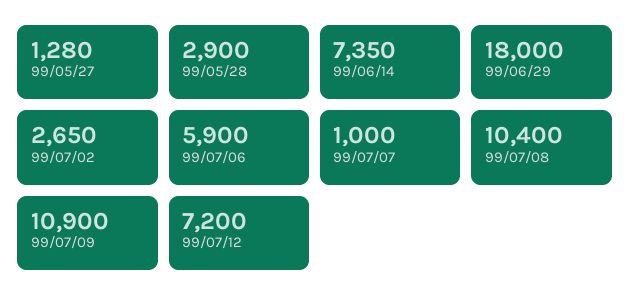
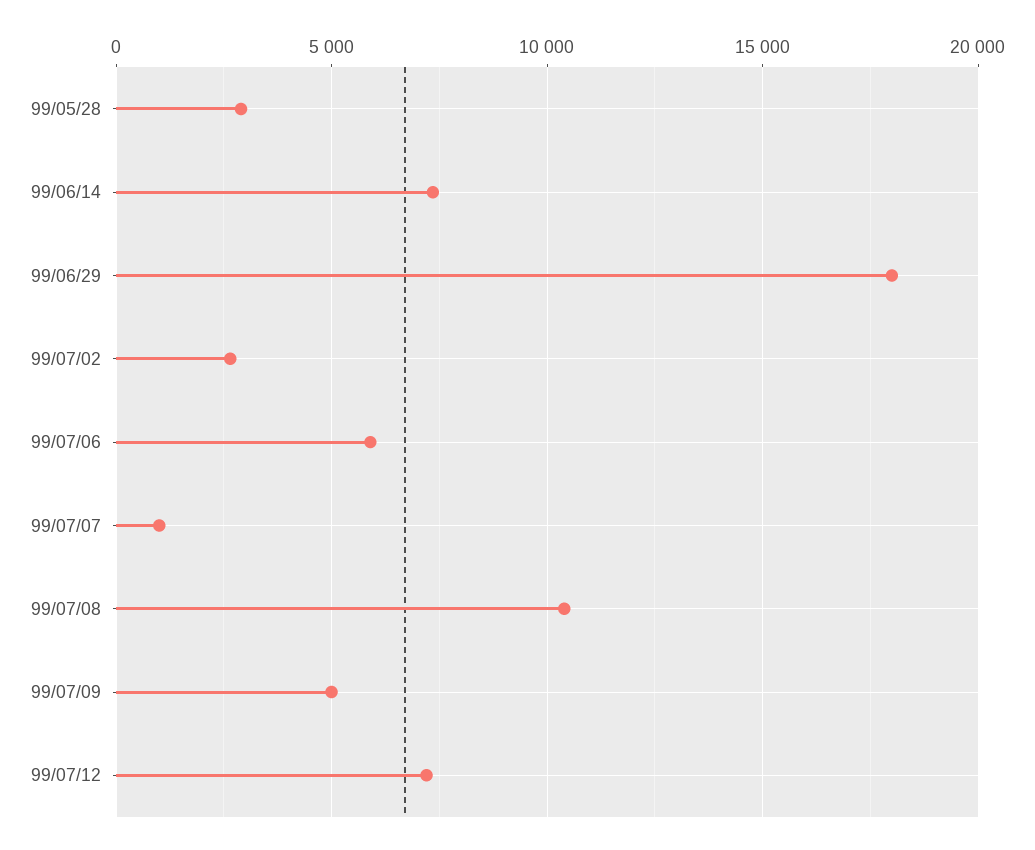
  {
-   "99/05/27": 1280,
    "99/05/28": 2900,
    "99/06/14": 7350,
    "99/06/29": 18000,
    "99/07/02": 2650,
    "99/07/06": 5900,
    "99/07/07": 1000,
    "99/07/08": 10400,
-   "99/07/09": 10900,
+   "99/07/09": 5000,
    "99/07/12": 7200
  }

